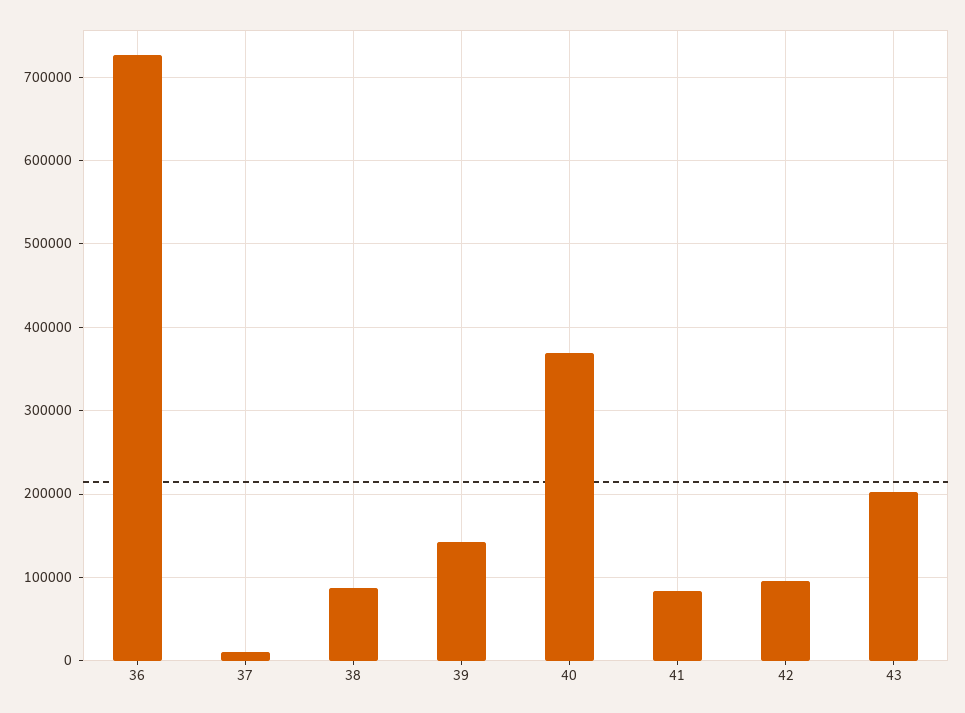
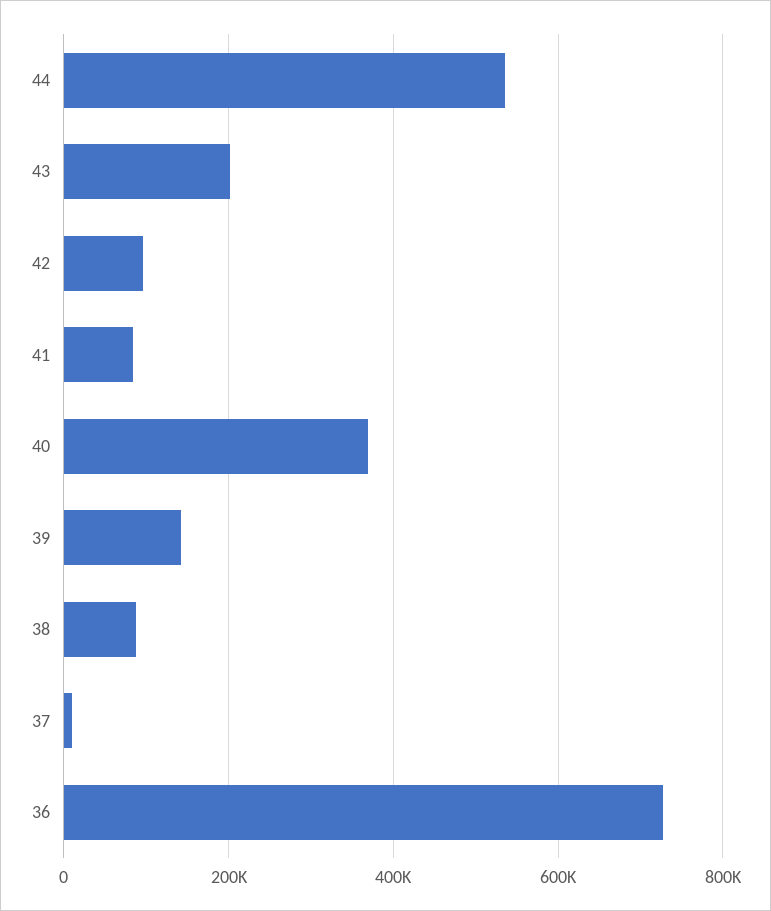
  {
    "36": 730000,
    "37": 10000,
    "38": 90000,
    "39": 140000,
    "40": 370000,
    "41": 80000,
    "42": 100000,
-   "43": 200000
+   "43": 200000,
+   "44": 540000
  }

